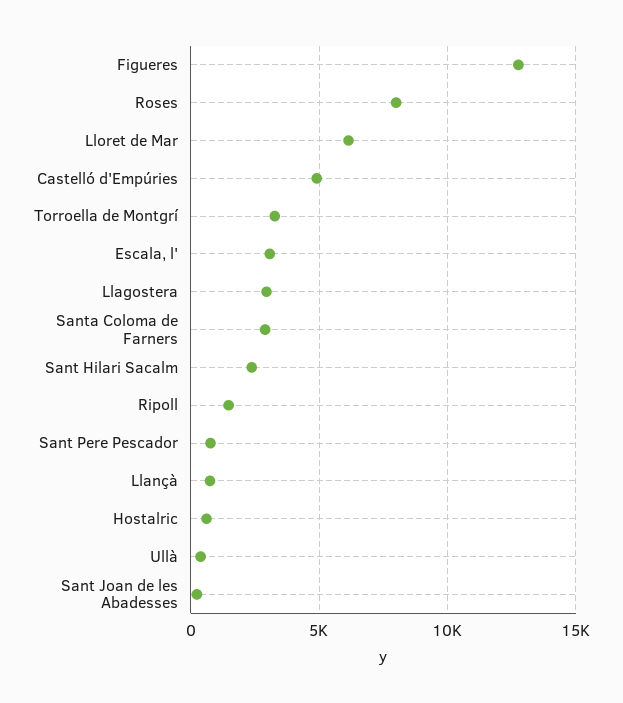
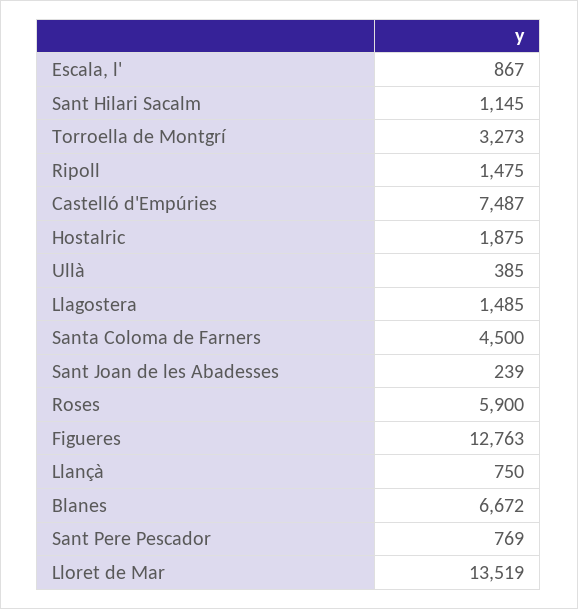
  {
    "Figueres": 12763,
-   "Roses": 8000,
+   "Roses": 5900,
-   "Lloret de Mar": 6000,
+   "Lloret de Mar": 13519,
-   "Castelló d'Empúries": 5000,
+   "Castelló d'Empúries": 7487,
    "Torroella de Montgrí": 3273,
-   "Escala, l'": 3000,
+   "Escala, l'": 867,
-   "Llagostera": 3000,
+   "Llagostera": 1485,
-   "Santa Coloma de Farners": 3000,
+   "Santa Coloma de Farners": 4500,
-   "Sant Hilari Sacalm": 2500,
+   "Sant Hilari Sacalm": 1145,
    "Ripoll": 1475,
    "Sant Pere Pescador": 769,
    "Llançà": 750,
-   "Hostalric": 500,
+   "Hostalric": 1875,
    "Ullà": 385,
-   "Sant Joan de les Abadesses": 239
+   "Sant Joan de les Abadesses": 239,
+   "Blanes": 6672
  }

